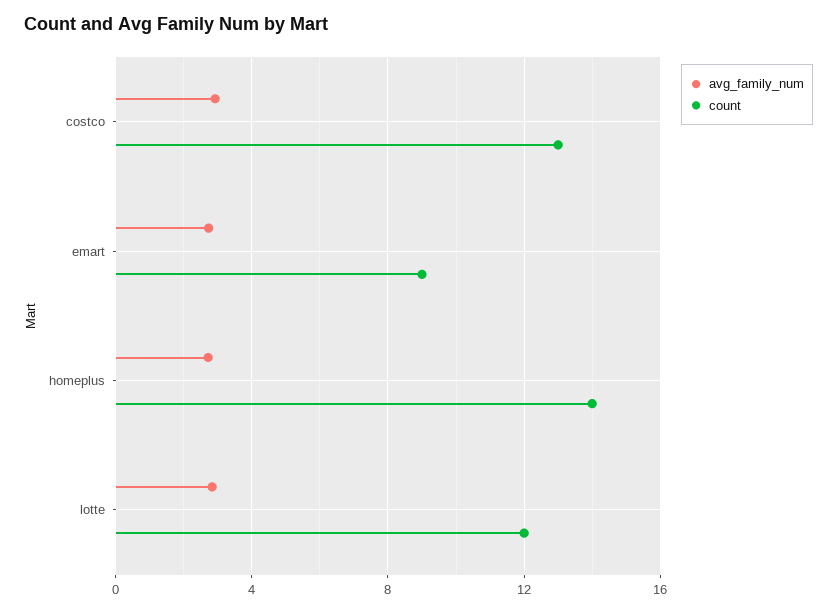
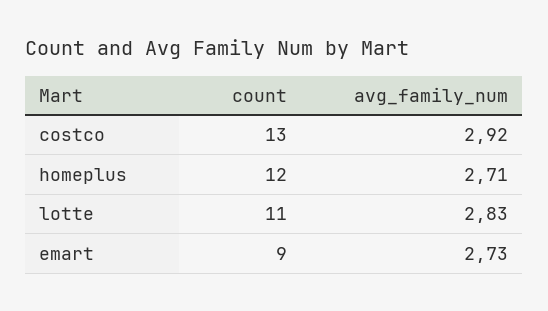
  {
    "avg_family_num": {
      "costco": 2.92,
      "emart": 2.73,
      "homeplus": 2.71,
      "lotte": 2.83
    },
    "count": {
      "costco": 13,
      "emart": 9,
-     "homeplus": 14,
+     "homeplus": 12,
-     "lotte": 12
+     "lotte": 11
    }
  }

